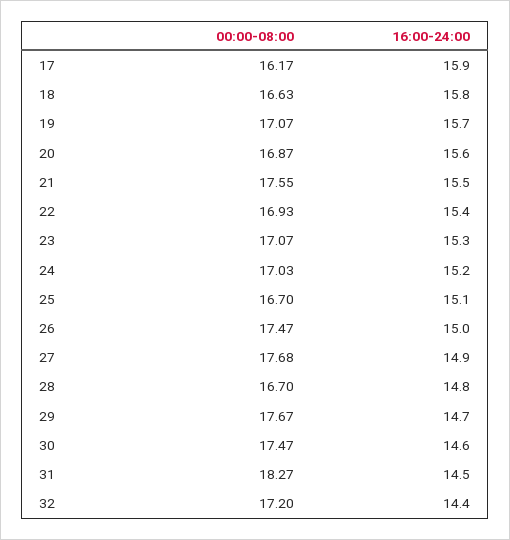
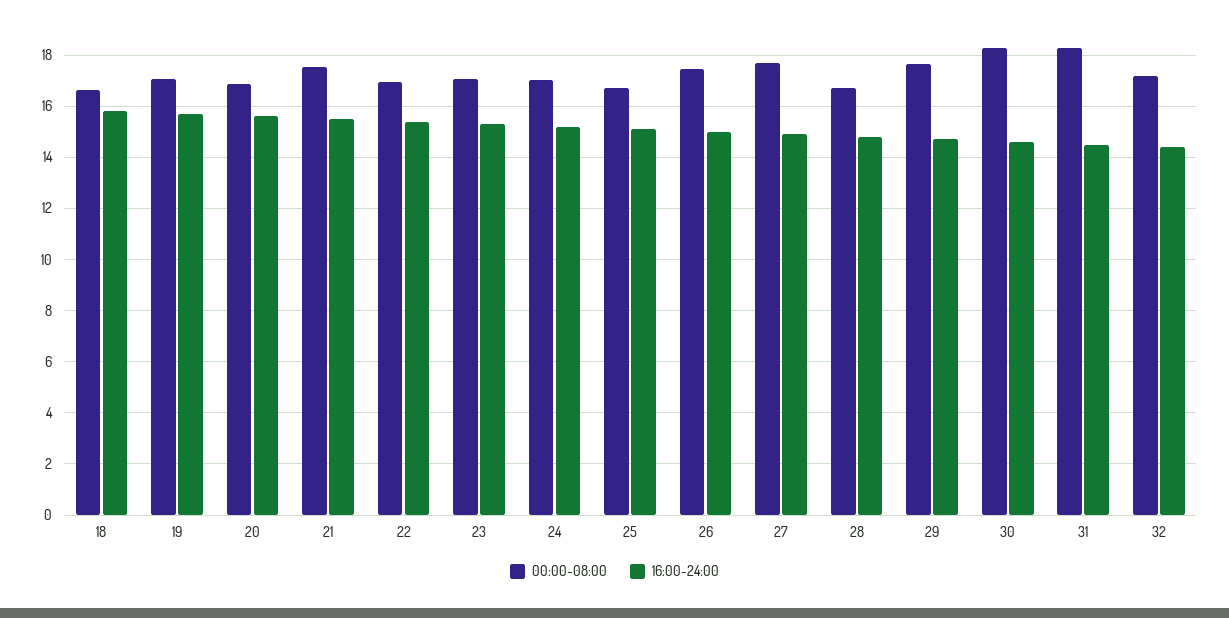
  {
    "00:00-08:00": {
-     "17": 16.17,
      "18": 16.63,
      "19": 17.07,
      "20": 16.87,
      "21": 17.55,
      "22": 16.93,
      "23": 17.07,
      "24": 17.03,
      "25": 16.7,
      "26": 17.47,
      "27": 17.68,
      "28": 16.7,
      "29": 17.67,
-     "30": 17.47,
+     "30": 18.25,
      "31": 18.27,
      "32": 17.2
    },
    "16:00-24:00": {
-     "17": 15.9,
      "18": 15.8,
      "19": 15.7,
      "20": 15.6,
      "21": 15.5,
      "22": 15.4,
      "23": 15.3,
      "24": 15.2,
      "25": 15.1,
      "26": 15,
      "27": 14.9,
      "28": 14.8,
      "29": 14.7,
      "30": 14.6,
      "31": 14.5,
      "32": 14.4
    }
  }

